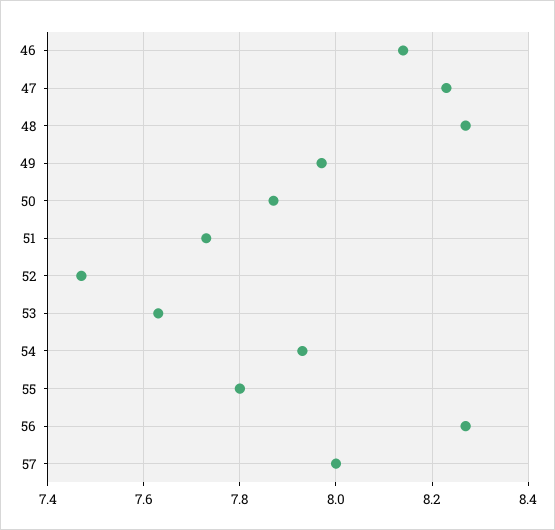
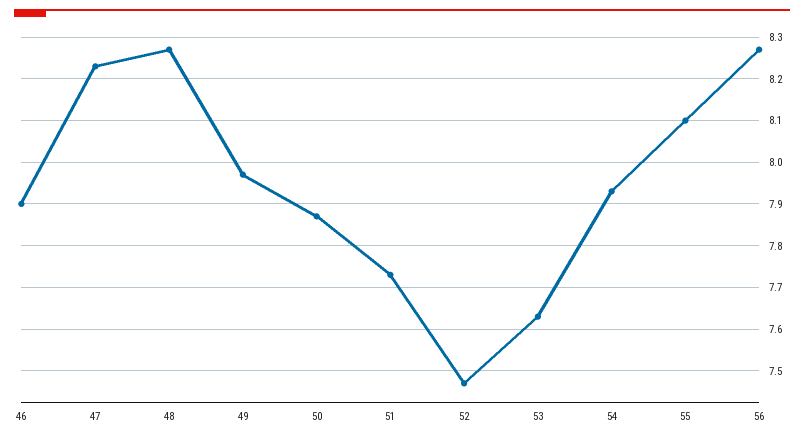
  {
-   "46": 8.15,
+   "46": 7.9,
    "47": 8.25,
    "48": 8.25,
    "49": 7.95,
    "50": 7.85,
    "51": 7.75,
    "52": 7.45,
    "53": 7.65,
    "54": 7.95,
-   "55": 7.8,
+   "55": 8.1,
-   "56": 8.25,
+   "56": 8.25
-   "57": 8
  }

